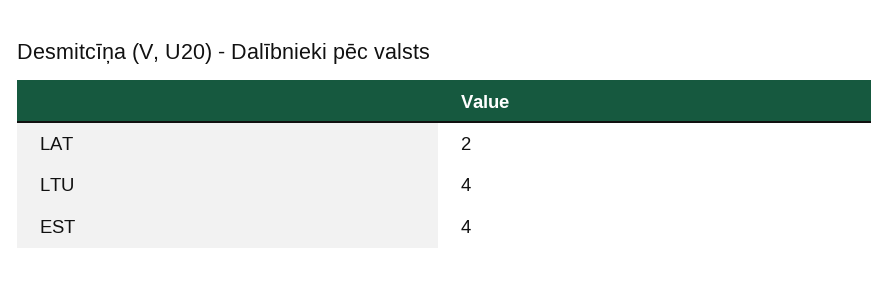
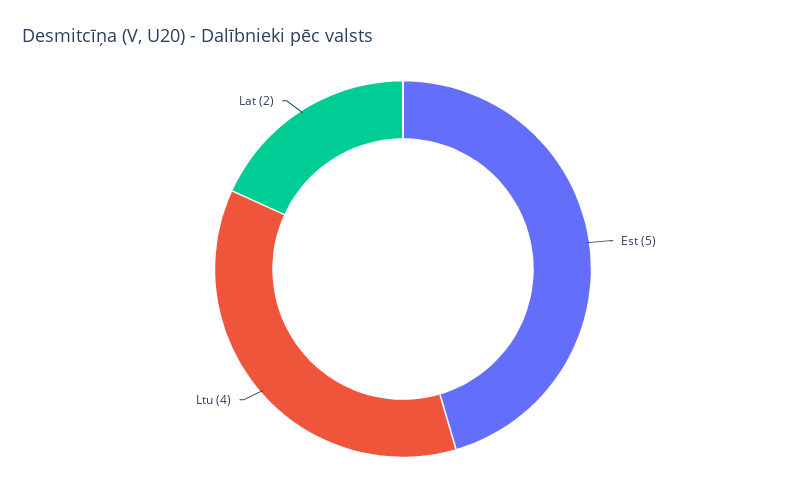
  {
    "LAT": 2,
    "LTU": 4,
-   "EST": 4
+   "EST": 5
  }

